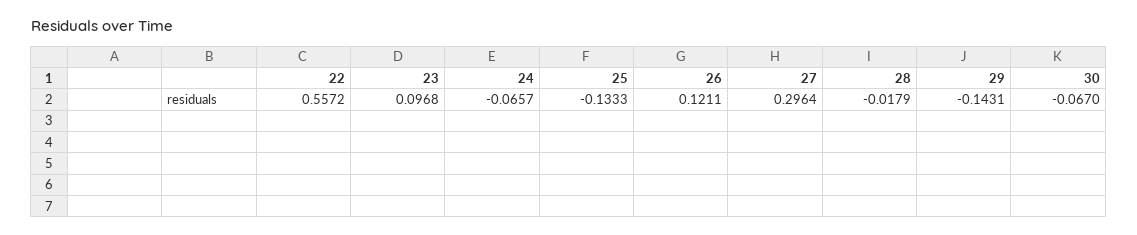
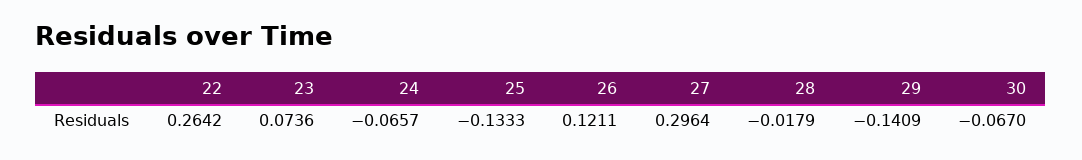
  {
-   "22": 0.5572,
+   "22": 0.2642,
-   "23": 0.0968,
+   "23": 0.0736,
    "24": -0.0657,
    "25": -0.1333,
    "26": 0.1211,
    "27": 0.2964,
    "28": -0.0179,
-   "29": -0.1431,
+   "29": -0.1409,
    "30": -0.067
  }

